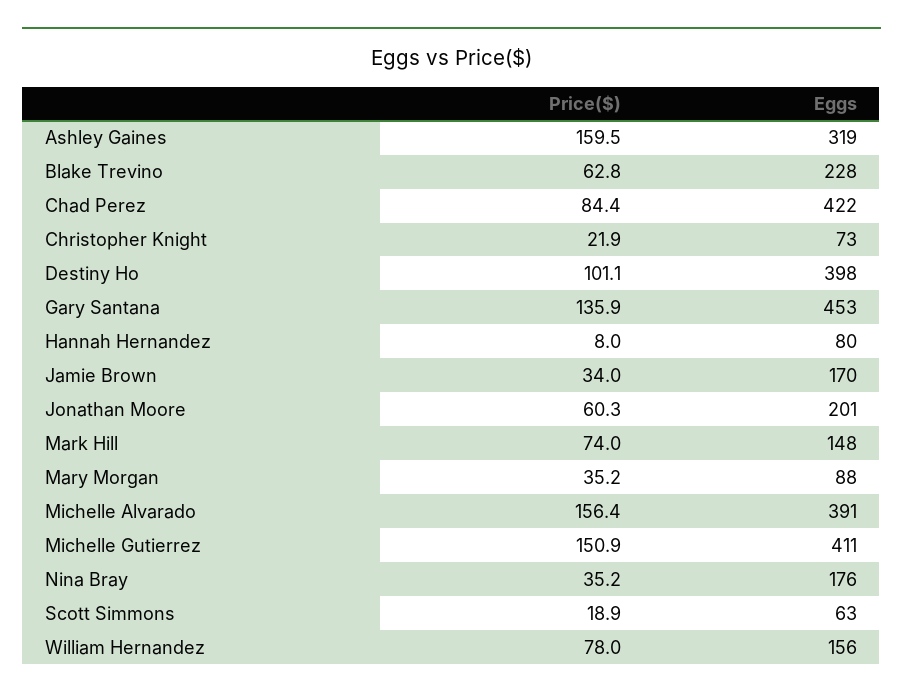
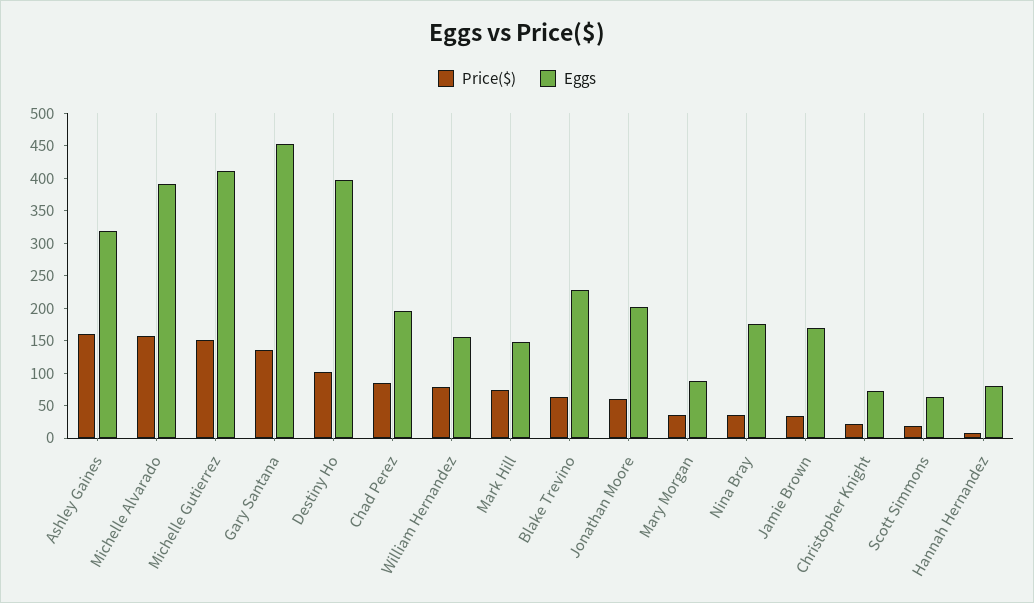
  {
    "Price($)": {
      "Ashley Gaines": 159.5,
      "Blake Trevino": 62.8,
      "Chad Perez": 84.4,
      "Christopher Knight": 21.9,
      "Destiny Ho": 101.1,
      "Gary Santana": 135.9,
      "Hannah Hernandez": 8,
      "Jamie Brown": 34,
      "Jonathan Moore": 60.3,
      "Mark Hill": 74,
      "Mary Morgan": 35.2,
      "Michelle Alvarado": 156.4,
      "Michelle Gutierrez": 150.9,
      "Nina Bray": 35.2,
      "Scott Simmons": 18.9,
      "William Hernandez": 78
    },
    "Eggs": {
      "Ashley Gaines": 319,
      "Blake Trevino": 228,
-     "Chad Perez": 422,
+     "Chad Perez": 200,
      "Christopher Knight": 73,
      "Destiny Ho": 398,
      "Gary Santana": 453,
      "Hannah Hernandez": 80,
      "Jamie Brown": 170,
      "Jonathan Moore": 201,
      "Mark Hill": 148,
      "Mary Morgan": 88,
      "Michelle Alvarado": 391,
      "Michelle Gutierrez": 411,
      "Nina Bray": 176,
      "Scott Simmons": 63,
      "William Hernandez": 156
    }
  }

